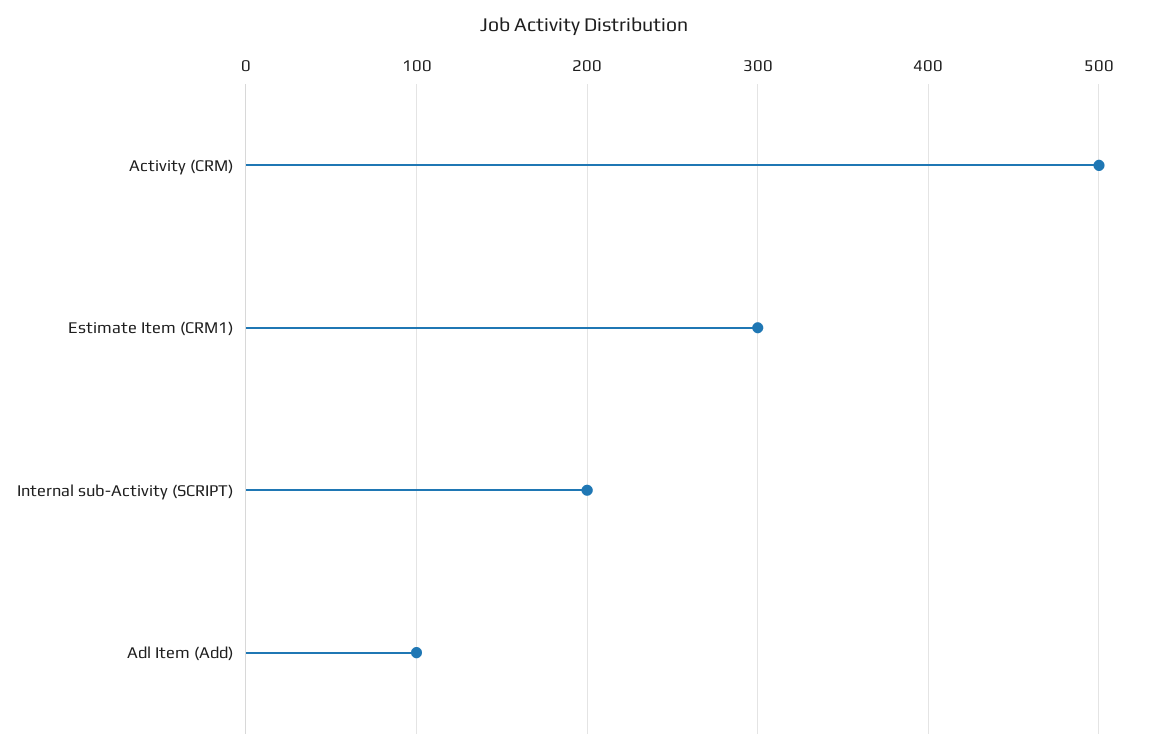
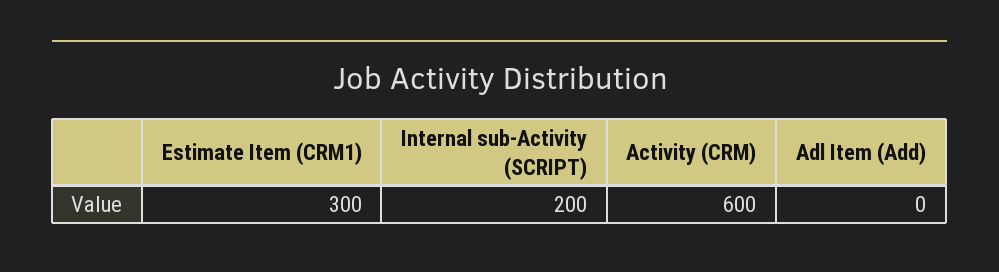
  {
-   "Activity (CRM)": 500,
+   "Activity (CRM)": 600,
    "Estimate Item (CRM1)": 300,
    "Internal sub-Activity (SCRIPT)": 200,
-   "Adl Item (Add)": 100
+   "Adl Item (Add)": 0
  }

